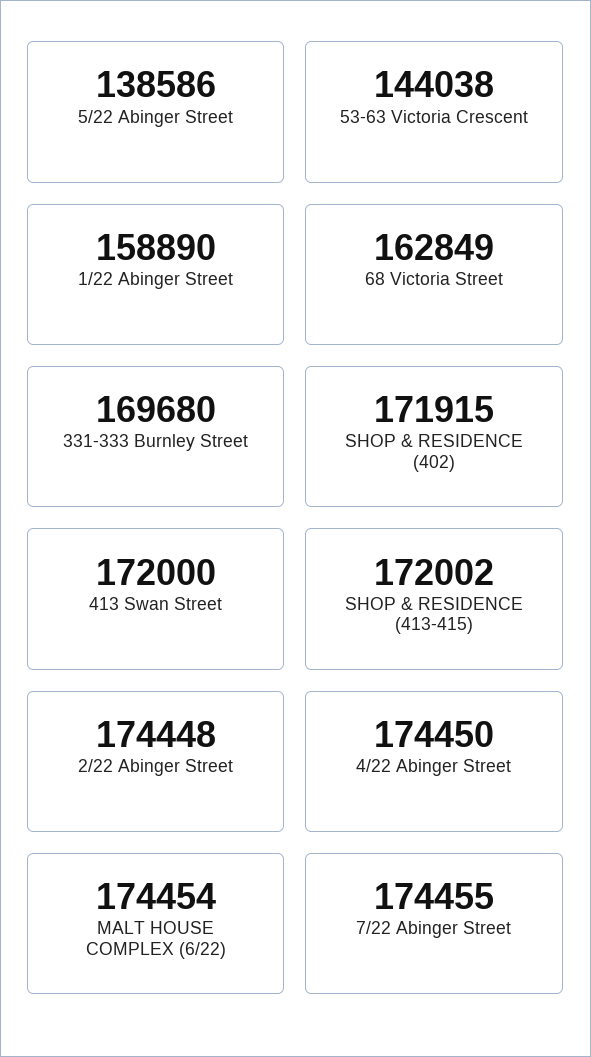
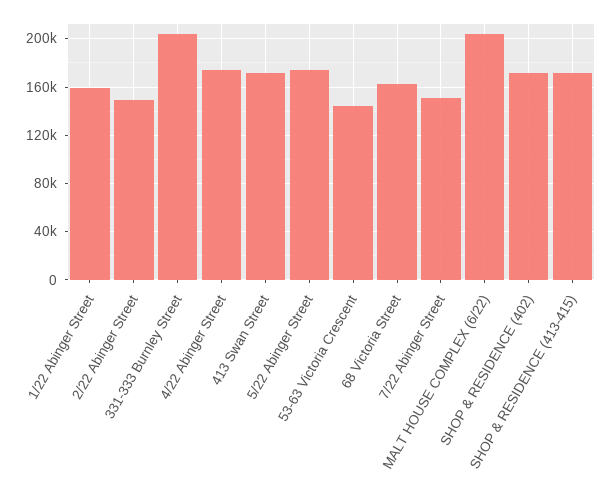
  {
-   "5/22 Abinger Street": 138586,
+   "5/22 Abinger Street": 175000,
    "53-63 Victoria Crescent": 144038,
    "1/22 Abinger Street": 158890,
    "68 Victoria Street": 162849,
-   "331-333 Burnley Street": 169680,
+   "331-333 Burnley Street": 205000,
    "SHOP & RESIDENCE (402)": 171915,
    "413 Swan Street": 172000,
    "SHOP & RESIDENCE (413-415)": 172002,
-   "2/22 Abinger Street": 174448,
+   "2/22 Abinger Street": 150000,
    "4/22 Abinger Street": 174450,
-   "MALT HOUSE COMPLEX (6/22)": 174454,
+   "MALT HOUSE COMPLEX (6/22)": 205000,
-   "7/22 Abinger Street": 174455
+   "7/22 Abinger Street": 150000
  }

